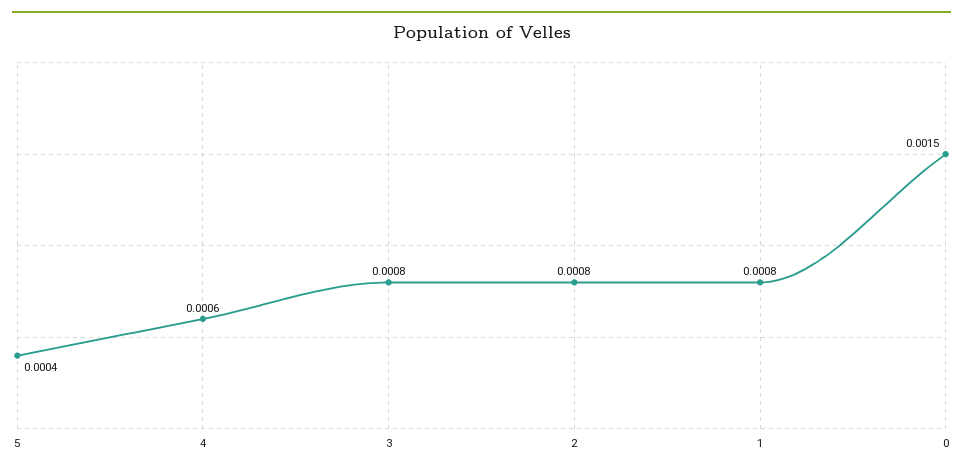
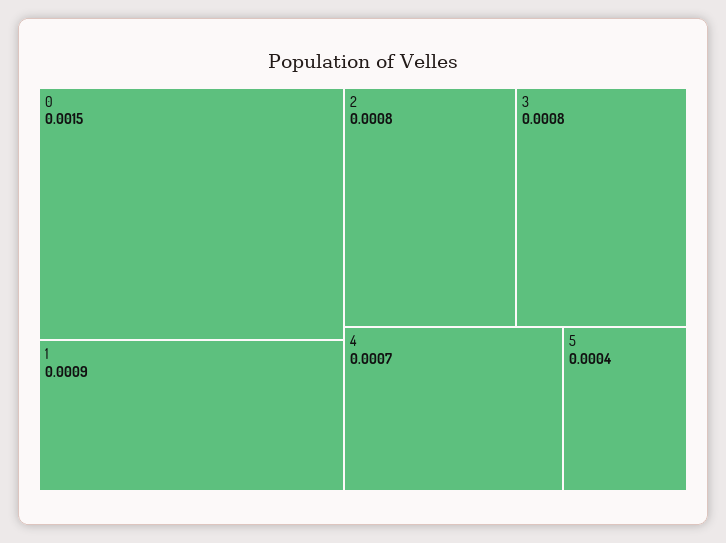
  {
    "5": 0.0004,
-   "4": 0.0006,
+   "4": 0.0007,
    "3": 0.0008,
    "2": 0.0008,
-   "1": 0.0008,
+   "1": 0.0009,
    "0": 0.0015
  }

